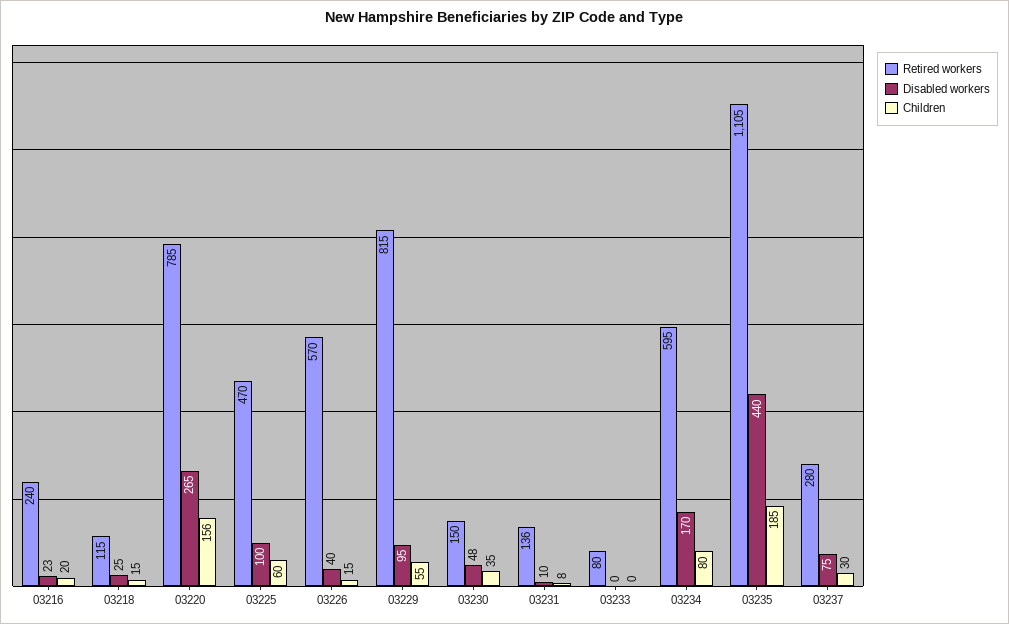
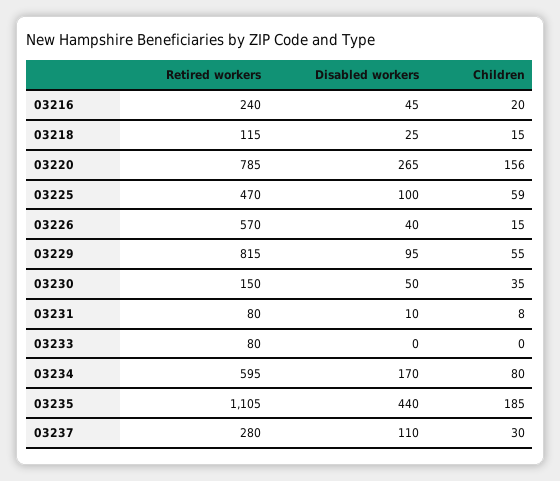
  {
    "Retired workers": {
      "03216": 240,
      "03218": 115,
      "03220": 785,
      "03225": 470,
      "03226": 570,
      "03229": 815,
      "03230": 150,
-     "03231": 136,
+     "03231": 80,
      "03233": 80,
      "03234": 595,
      "03235": 1105,
      "03237": 280
    },
    "Disabled workers": {
-     "03216": 23,
+     "03216": 45,
      "03218": 25,
      "03220": 265,
      "03225": 100,
      "03226": 40,
      "03229": 95,
-     "03230": 48,
+     "03230": 50,
      "03231": 10,
      "03233": 0,
      "03234": 170,
      "03235": 440,
-     "03237": 75
+     "03237": 110
    },
    "Children": {
      "03216": 20,
      "03218": 15,
      "03220": 156,
-     "03225": 60,
+     "03225": 59,
      "03226": 15,
      "03229": 55,
      "03230": 35,
      "03231": 8,
      "03233": 0,
      "03234": 80,
      "03235": 185,
      "03237": 30
    }
  }

